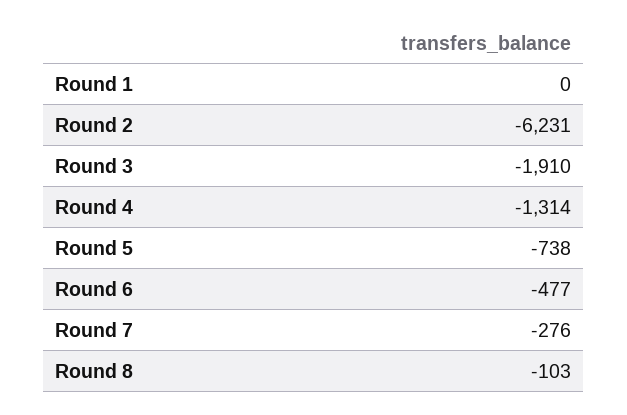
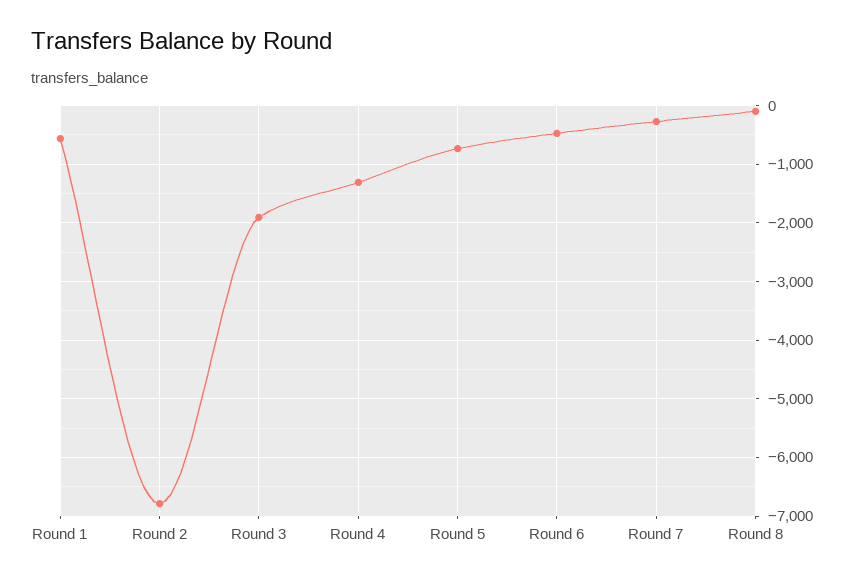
  {
-   "Round 1": 0,
+   "Round 1": -600,
-   "Round 2": -6231,
+   "Round 2": -6800,
    "Round 3": -1910,
    "Round 4": -1314,
    "Round 5": -738,
    "Round 6": -477,
    "Round 7": -276,
    "Round 8": -103
  }

